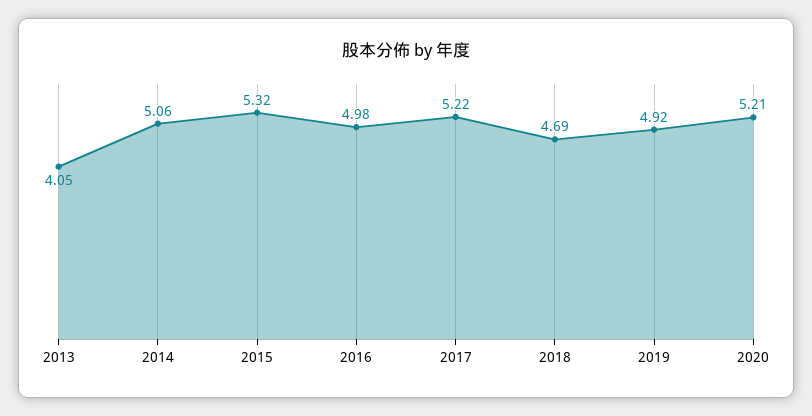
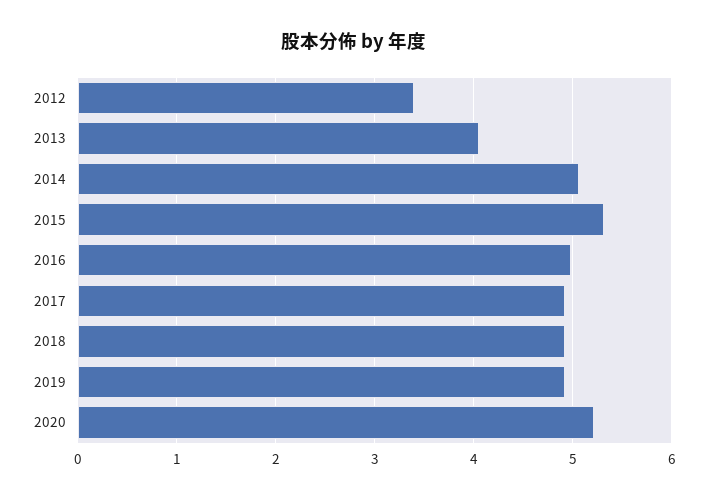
  {
    "2013": 4.05,
    "2014": 5.06,
    "2015": 5.32,
    "2016": 4.98,
-   "2017": 5.22,
+   "2017": 4.9,
-   "2018": 4.69,
+   "2018": 4.9,
    "2019": 4.92,
-   "2020": 5.21
+   "2020": 5.21,
+   "2012": 3.4
  }

